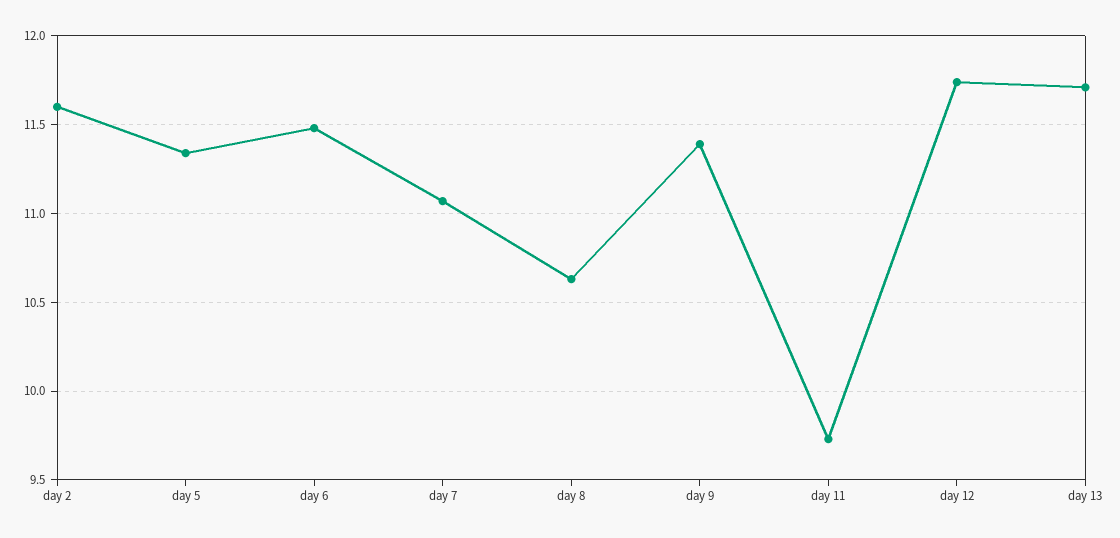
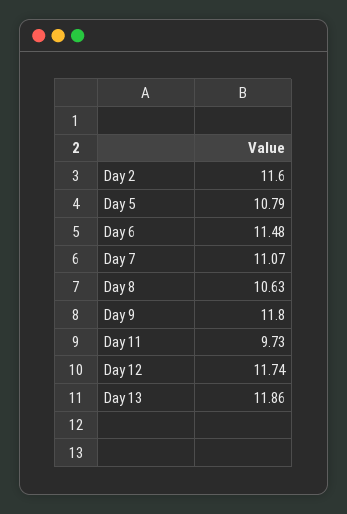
  {
    "day 2": 11.6,
-   "day 5": 11.35,
+   "day 5": 10.79,
    "day 6": 11.48,
    "day 7": 11.07,
    "day 8": 10.63,
-   "day 9": 11.4,
+   "day 9": 11.8,
    "day 11": 9.73,
    "day 12": 11.74,
-   "day 13": 11.7
+   "day 13": 11.86
  }

